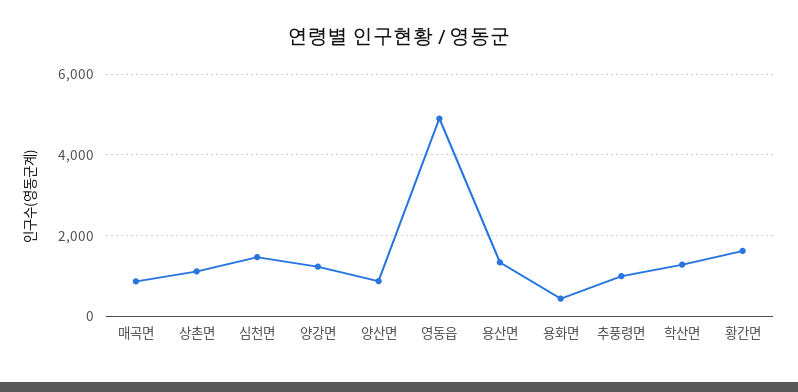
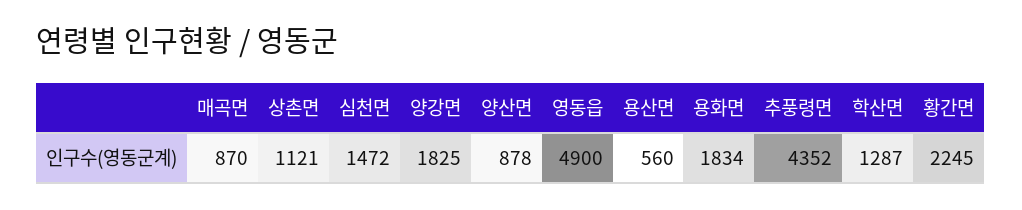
  {
    "매곡면": 870,
    "상촌면": 1121,
    "심천면": 1472,
-   "양강면": 1200,
+   "양강면": 1825,
    "양산면": 878,
    "영동읍": 4900,
-   "용산면": 1400,
+   "용산면": 560,
-   "용화면": 400,
+   "용화면": 1834,
-   "추풍령면": 1000,
+   "추풍령면": 4352,
    "학산면": 1287,
-   "황간면": 1600
+   "황간면": 2245
  }

